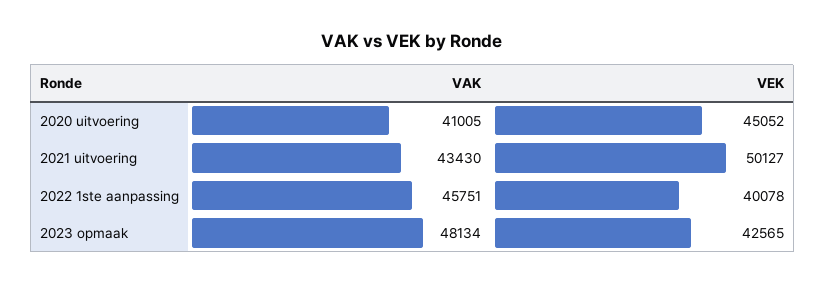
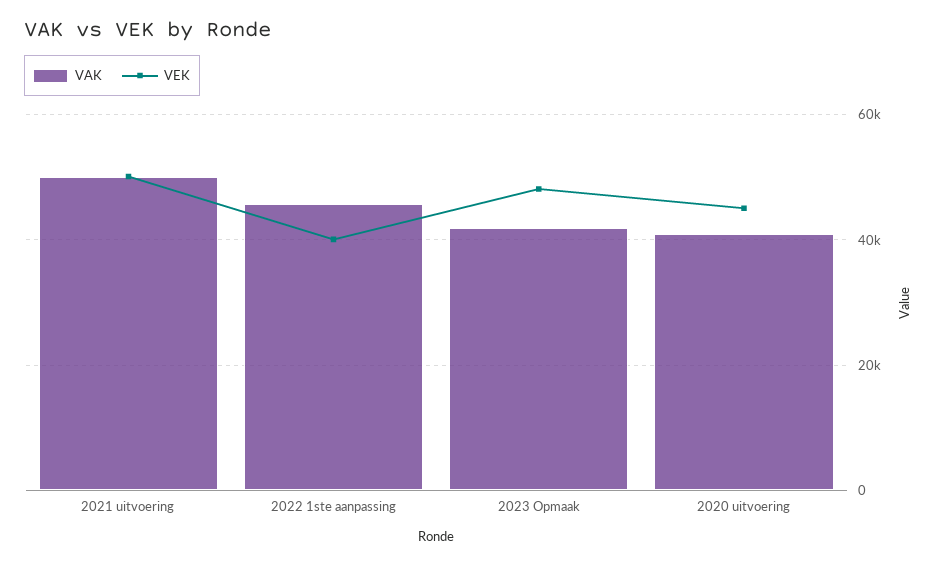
  {
    "VAK": {
      "2020 uitvoering": 41005,
-     "2021 uitvoering": 43430,
+     "2021 uitvoering": 50000,
      "2022 1ste aanpassing": 45751,
-     "2023 opmaak": 48134
+     "2023 opmaak": 42000
    },
    "VEK": {
      "2020 uitvoering": 45052,
      "2021 uitvoering": 50127,
      "2022 1ste aanpassing": 40078,
-     "2023 opmaak": 42565
+     "2023 opmaak": 48000
    }
  }

